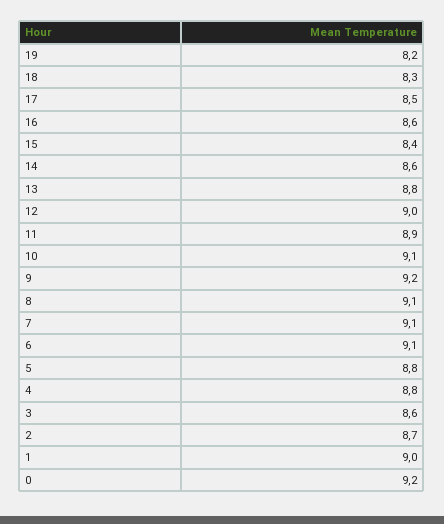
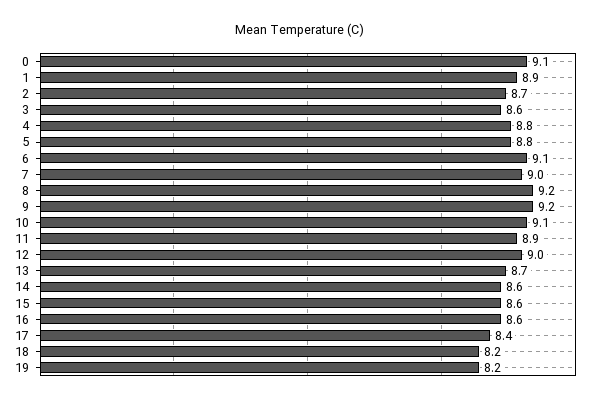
  {
    "19": 8.2,
-   "18": 8.3,
+   "18": 8.2,
-   "17": 8.5,
+   "17": 8.4,
    "16": 8.6,
-   "15": 8.4,
+   "15": 8.6,
    "14": 8.6,
-   "13": 8.8,
+   "13": 8.7,
    "12": 9,
    "11": 8.9,
    "10": 9.1,
    "9": 9.2,
-   "8": 9.1,
+   "8": 9.2,
-   "7": 9.1,
+   "7": 9,
    "6": 9.1,
    "5": 8.8,
    "4": 8.8,
    "3": 8.6,
    "2": 8.7,
-   "1": 9,
+   "1": 8.9,
-   "0": 9.2
+   "0": 9.1
  }

